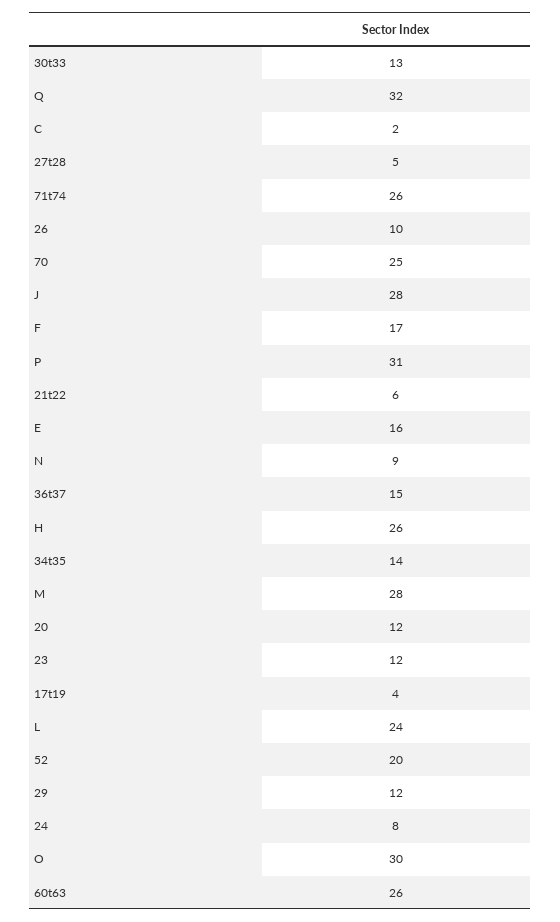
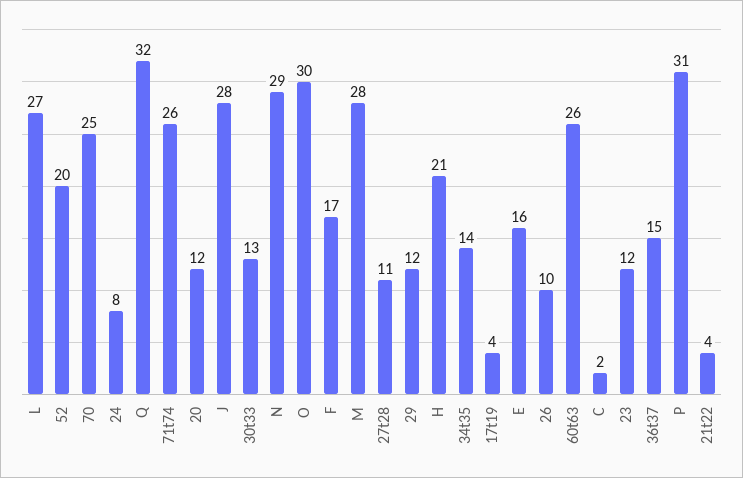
  {
    "30t33": 13,
    "Q": 32,
    "C": 2,
-   "27t28": 5,
+   "27t28": 11,
    "71t74": 26,
    "26": 10,
    "70": 25,
    "J": 28,
    "F": 17,
    "P": 31,
-   "21t22": 6,
+   "21t22": 4,
    "E": 16,
-   "N": 9,
+   "N": 29,
    "36t37": 15,
-   "H": 26,
+   "H": 21,
    "34t35": 14,
    "M": 28,
    "20": 12,
    "23": 12,
    "17t19": 4,
-   "L": 24,
+   "L": 27,
    "52": 20,
    "29": 12,
    "24": 8,
    "O": 30,
    "60t63": 26
  }

